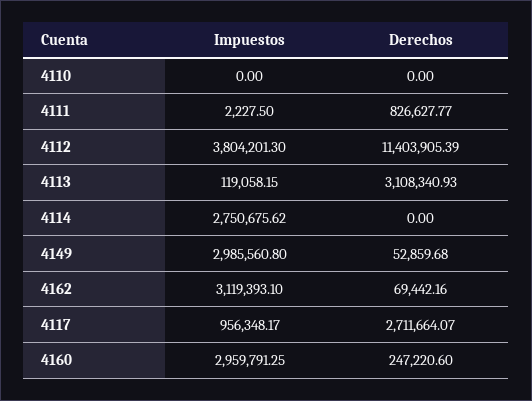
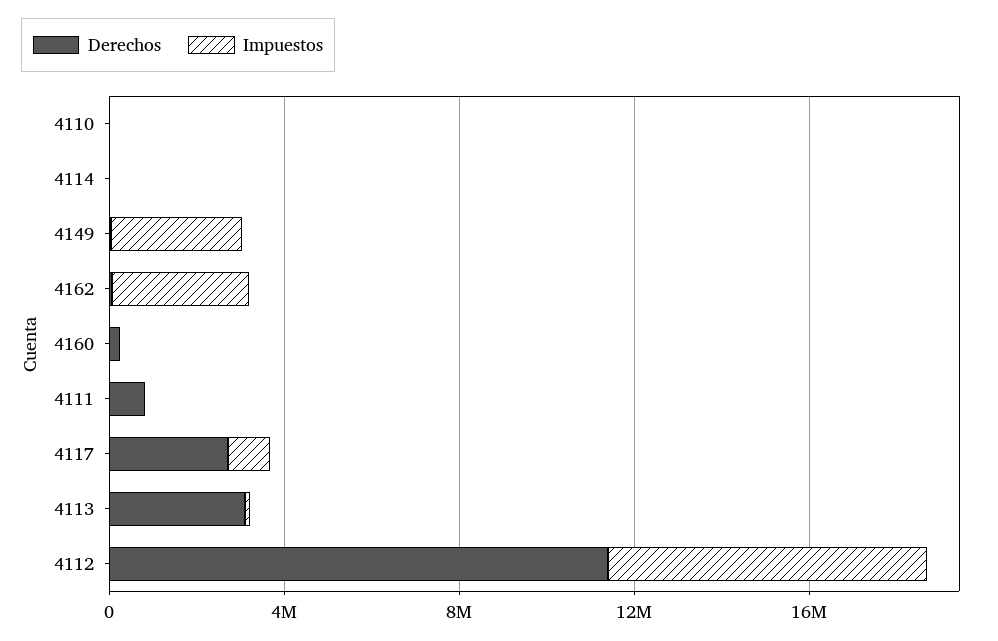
  {
    "Impuestos": {
      "4110": 0,
      "4111": 2227.5,
-     "4112": 3804201.3,
+     "4112": 7000000,
      "4113": 119058.15,
-     "4114": 2750675.62,
+     "4114": 0,
      "4149": 2985560.8,
      "4162": 3119393.1,
      "4117": 956348.17,
-     "4160": 2959791.25
+     "4160": 0
    },
    "Derechos": {
      "4110": 0,
      "4111": 826627.77,
      "4112": 11403905.39,
      "4113": 3108340.93,
      "4114": 0,
      "4149": 52859.68,
      "4162": 69442.16,
      "4117": 2711664.07,
      "4160": 247220.6
    }
  }

